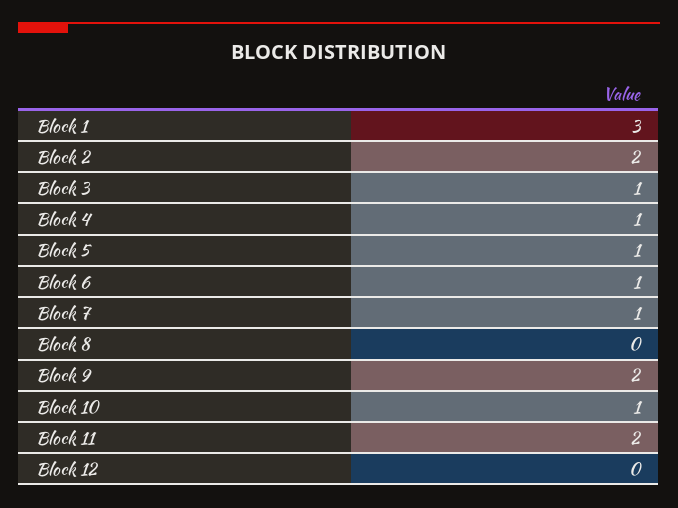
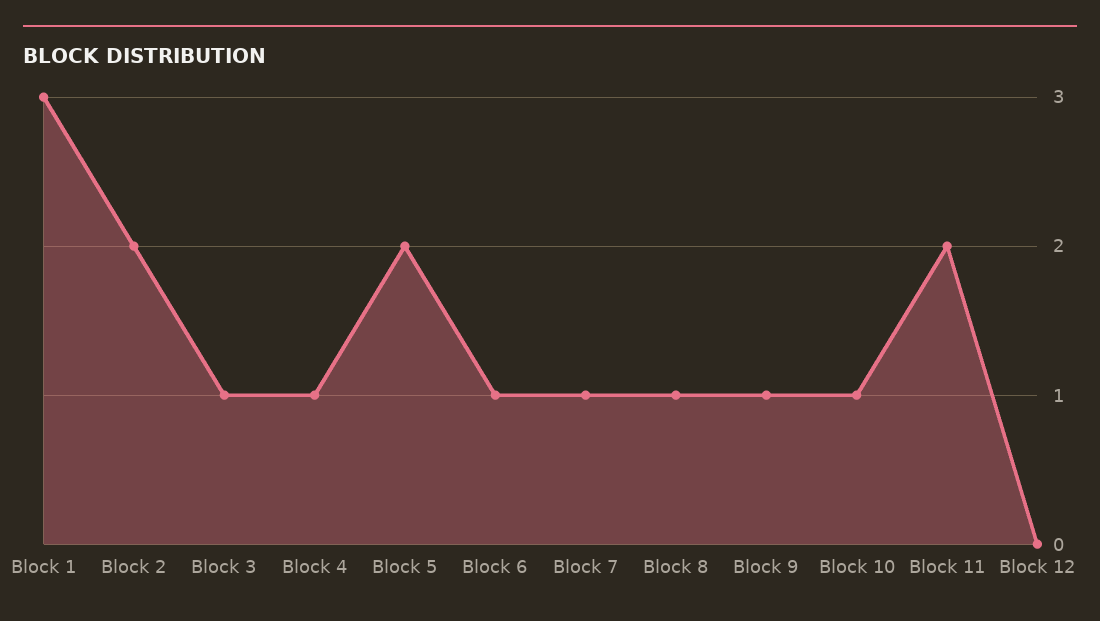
  {
    "Block 1": 3,
    "Block 2": 2,
    "Block 3": 1,
    "Block 4": 1,
-   "Block 5": 1,
+   "Block 5": 2,
    "Block 6": 1,
    "Block 7": 1,
-   "Block 8": 0,
+   "Block 8": 1,
-   "Block 9": 2,
+   "Block 9": 1,
    "Block 10": 1,
    "Block 11": 2,
    "Block 12": 0
  }

